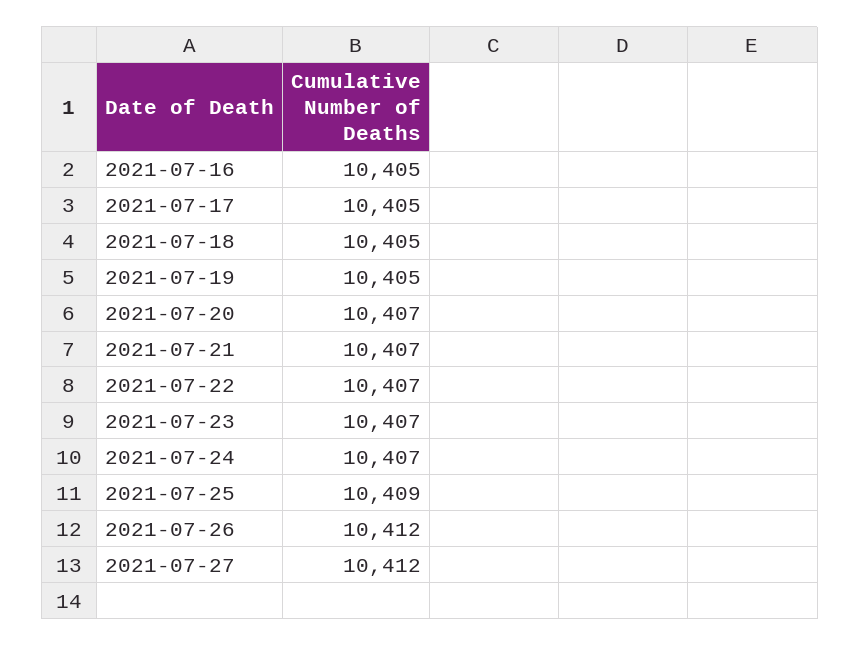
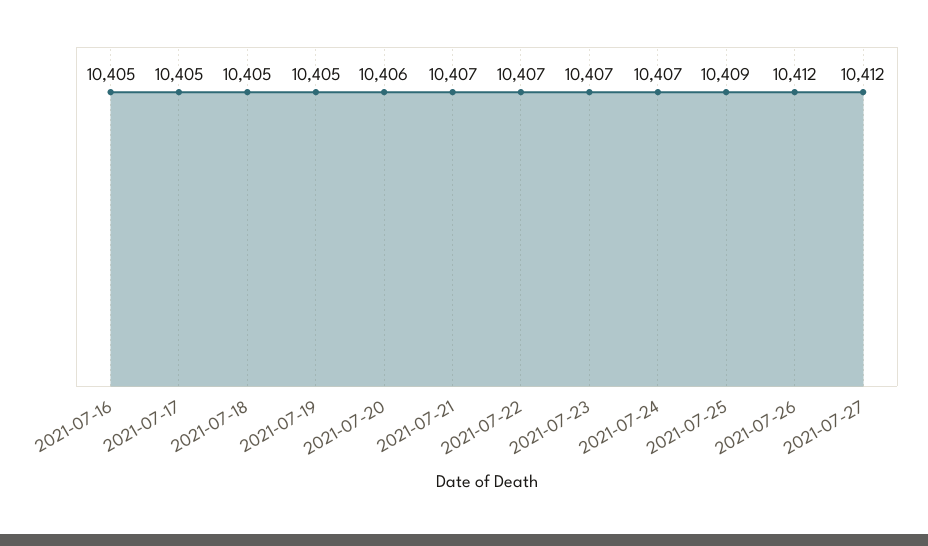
  {
    "2021-07-16": 10405,
    "2021-07-17": 10405,
    "2021-07-18": 10405,
    "2021-07-19": 10405,
-   "2021-07-20": 10407,
+   "2021-07-20": 10406,
    "2021-07-21": 10407,
    "2021-07-22": 10407,
    "2021-07-23": 10407,
    "2021-07-24": 10407,
    "2021-07-25": 10409,
    "2021-07-26": 10412,
    "2021-07-27": 10412
  }

